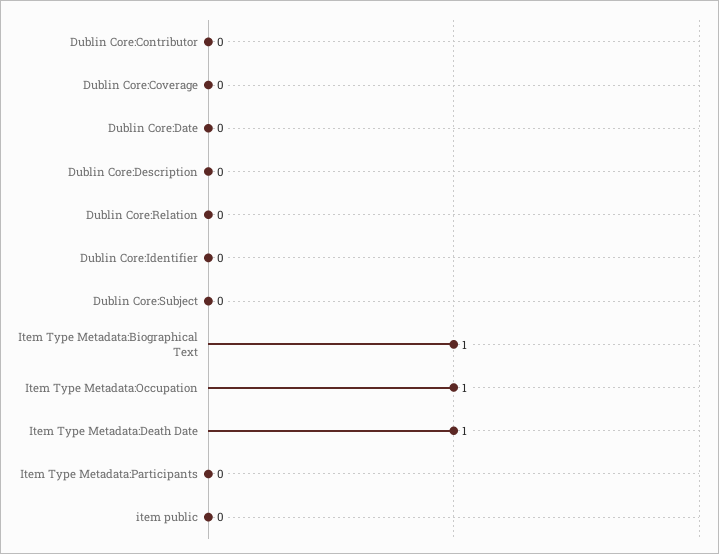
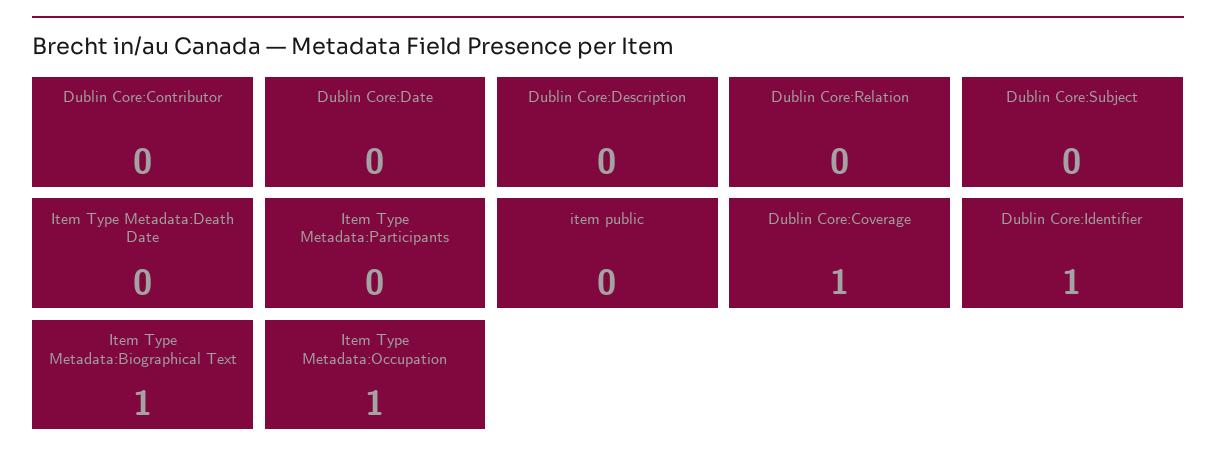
  {
    "Dublin Core:Contributor": 0,
-   "Dublin Core:Coverage": 0,
+   "Dublin Core:Coverage": 1,
    "Dublin Core:Date": 0,
    "Dublin Core:Description": 0,
    "Dublin Core:Relation": 0,
-   "Dublin Core:Identifier": 0,
+   "Dublin Core:Identifier": 1,
    "Dublin Core:Subject": 0,
    "Item Type Metadata:Biographical Text": 1,
    "Item Type Metadata:Occupation": 1,
-   "Item Type Metadata:Death Date": 1,
+   "Item Type Metadata:Death Date": 0,
    "Item Type Metadata:Participants": 0,
    "item public": 0
  }

